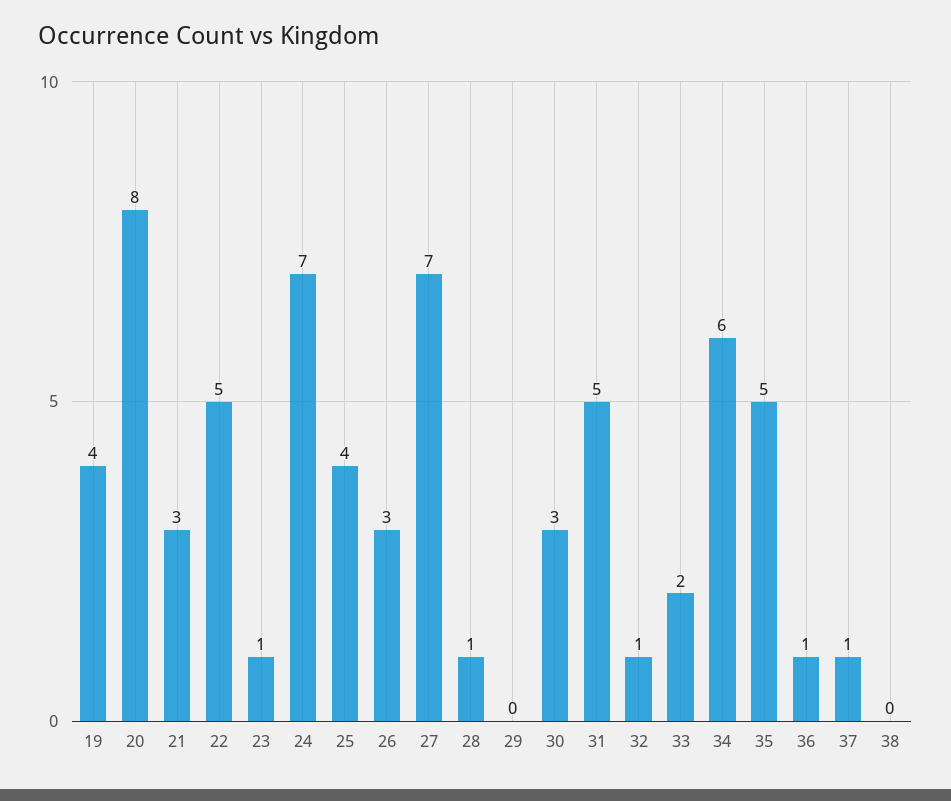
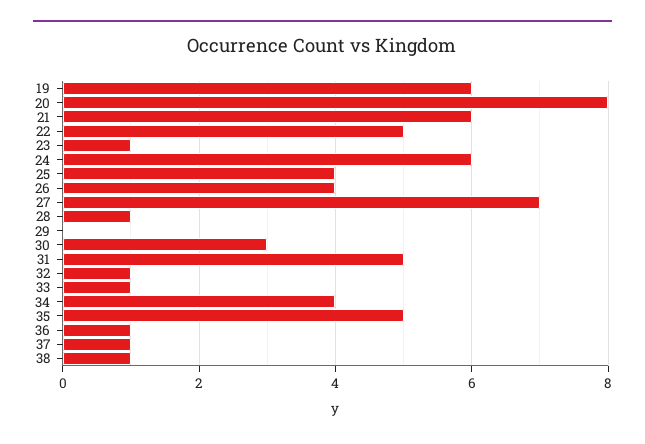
  {
-   "19": 4,
+   "19": 6,
    "20": 8,
-   "21": 3,
+   "21": 6,
    "22": 5,
    "23": 1,
-   "24": 7,
+   "24": 6,
    "25": 4,
-   "26": 3,
+   "26": 4,
    "27": 7,
    "28": 1,
    "29": 0,
    "30": 3,
    "31": 5,
    "32": 1,
-   "33": 2,
+   "33": 1,
-   "34": 6,
+   "34": 4,
    "35": 5,
    "36": 1,
    "37": 1,
-   "38": 0
+   "38": 1
  }

